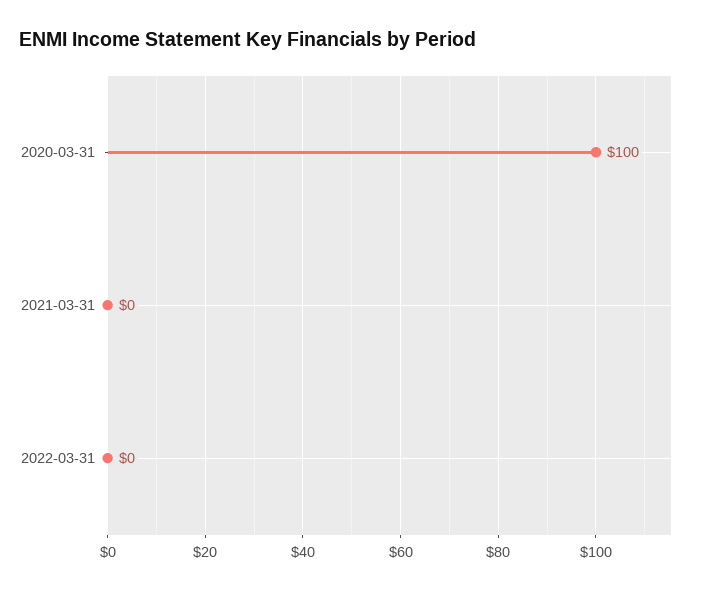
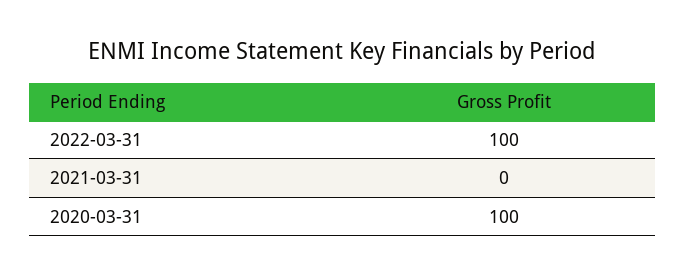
  {
    "2020-03-31": 100,
    "2021-03-31": 0,
-   "2022-03-31": 0
+   "2022-03-31": 100
  }

